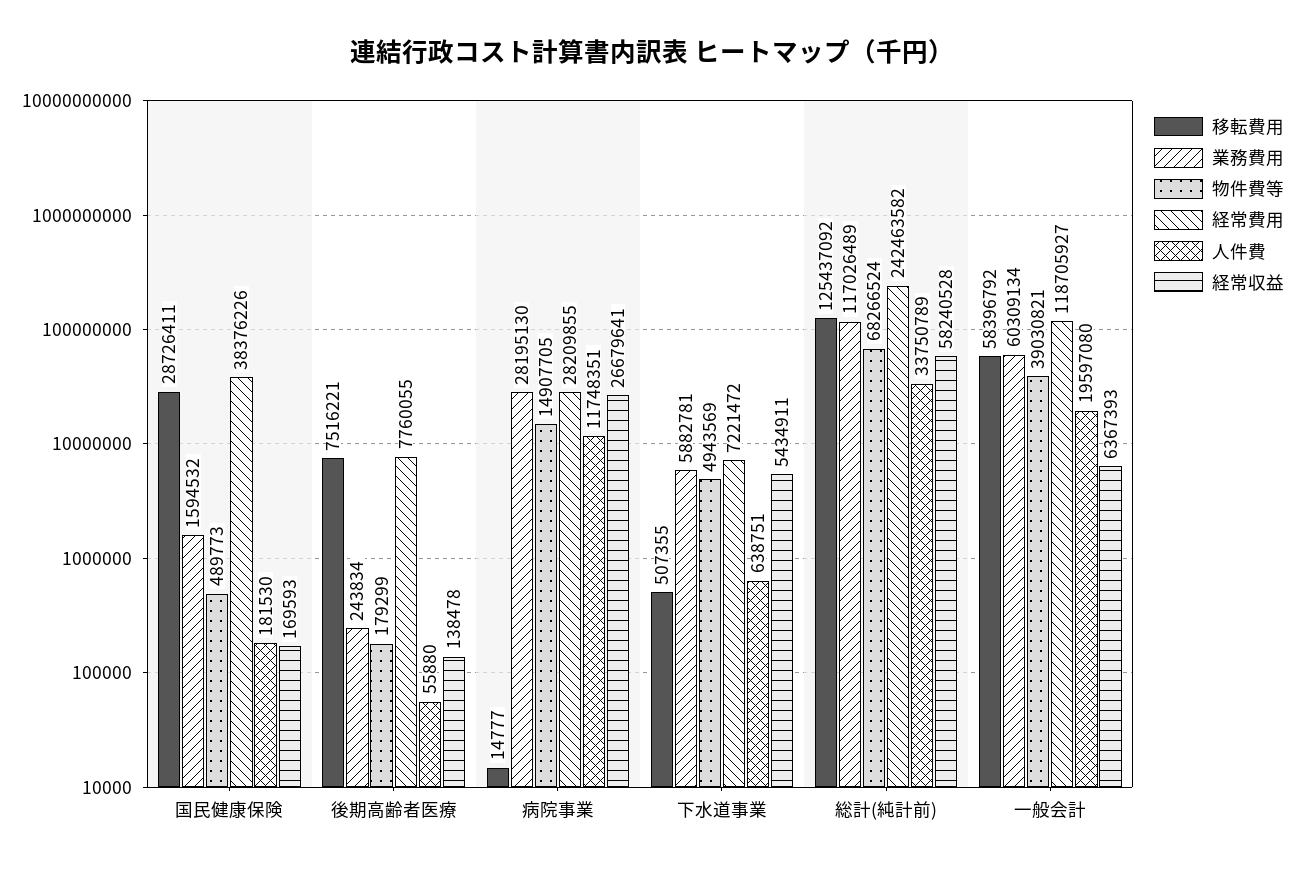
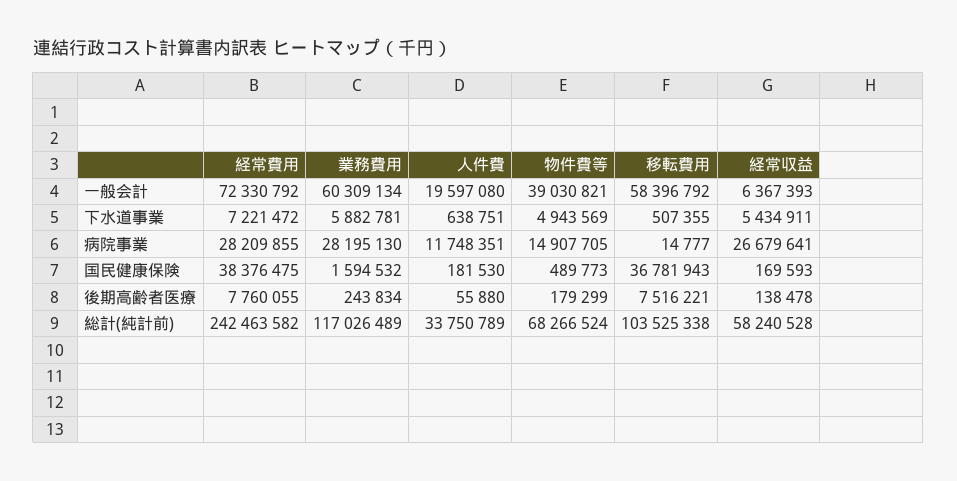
  {
    "移転費用": {
-     "国民健康保険": 28726411,
+     "国民健康保険": 36781943,
      "後期高齢者医療": 7516221,
      "病院事業": 14777,
      "下水道事業": 507355,
-     "総計(純計前)": 125437092,
+     "総計(純計前)": 103525338,
      "一般会計": 58396792
    },
    "業務費用": {
      "国民健康保険": 1594532,
      "後期高齢者医療": 243834,
      "病院事業": 28195130,
      "下水道事業": 5882781,
      "総計(純計前)": 117026489,
      "一般会計": 60309134
    },
    "物件費等": {
      "国民健康保険": 489773,
      "後期高齢者医療": 179299,
      "病院事業": 14907705,
      "下水道事業": 4943569,
      "総計(純計前)": 68266524,
      "一般会計": 39030821
    },
    "経常費用": {
-     "国民健康保険": 38376226,
+     "国民健康保険": 38376475,
      "後期高齢者医療": 7760055,
      "病院事業": 28209855,
      "下水道事業": 7221472,
      "総計(純計前)": 242463582,
-     "一般会計": 118705927
+     "一般会計": 72330792
    },
    "人件費": {
      "国民健康保険": 181530,
      "後期高齢者医療": 55880,
      "病院事業": 11748351,
      "下水道事業": 638751,
      "総計(純計前)": 33750789,
      "一般会計": 19597080
    },
    "経常収益": {
      "国民健康保険": 169593,
      "後期高齢者医療": 138478,
      "病院事業": 26679641,
      "下水道事業": 5434911,
      "総計(純計前)": 58240528,
      "一般会計": 6367393
    }
  }

